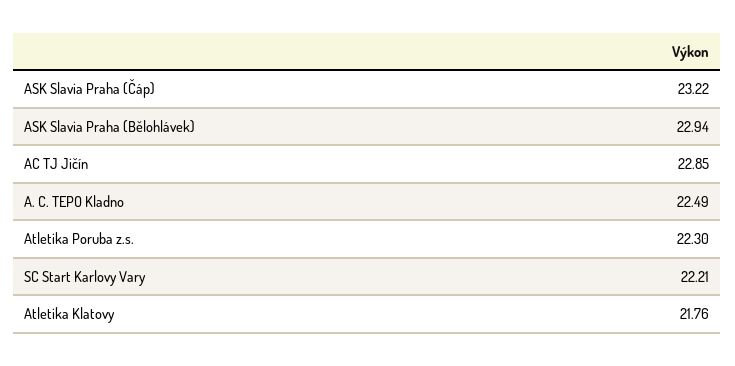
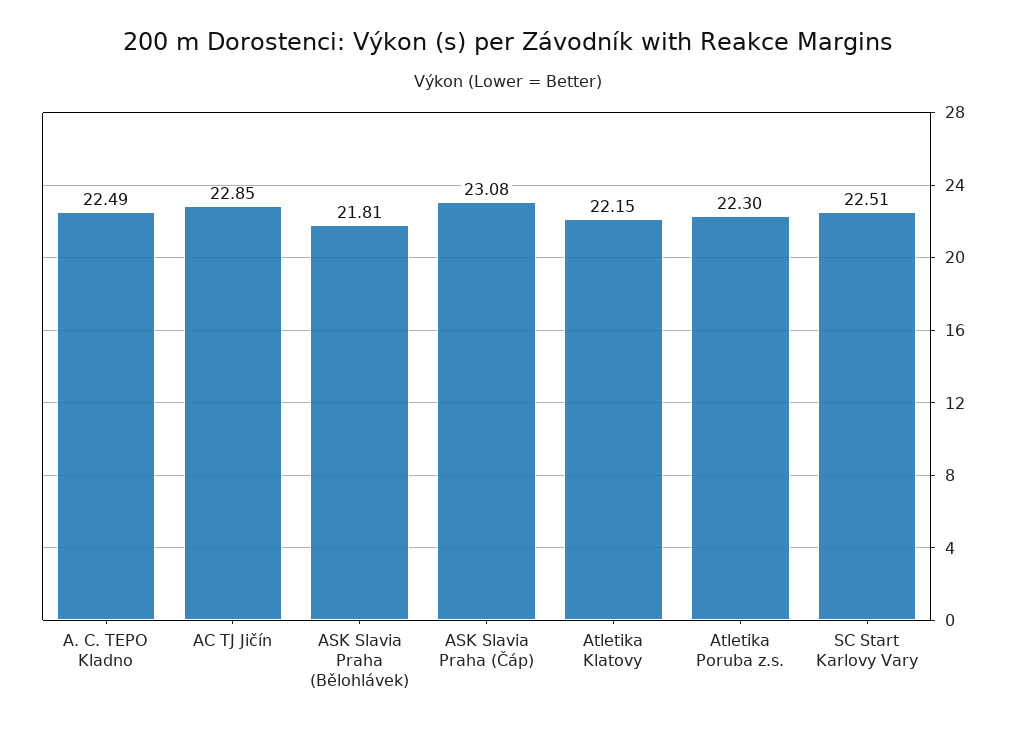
  {
-   "ASK Slavia Praha (Čáp)": 23.22,
+   "ASK Slavia Praha (Čáp)": 23.08,
-   "ASK Slavia Praha (Bělohlávek)": 22.94,
+   "ASK Slavia Praha (Bělohlávek)": 21.81,
    "AC TJ Jičín": 22.85,
    "A. C. TEPO Kladno": 22.49,
    "Atletika Poruba z.s.": 22.3,
-   "SC Start Karlovy Vary": 22.21,
+   "SC Start Karlovy Vary": 22.51,
-   "Atletika Klatovy": 21.76
+   "Atletika Klatovy": 22.15
  }

